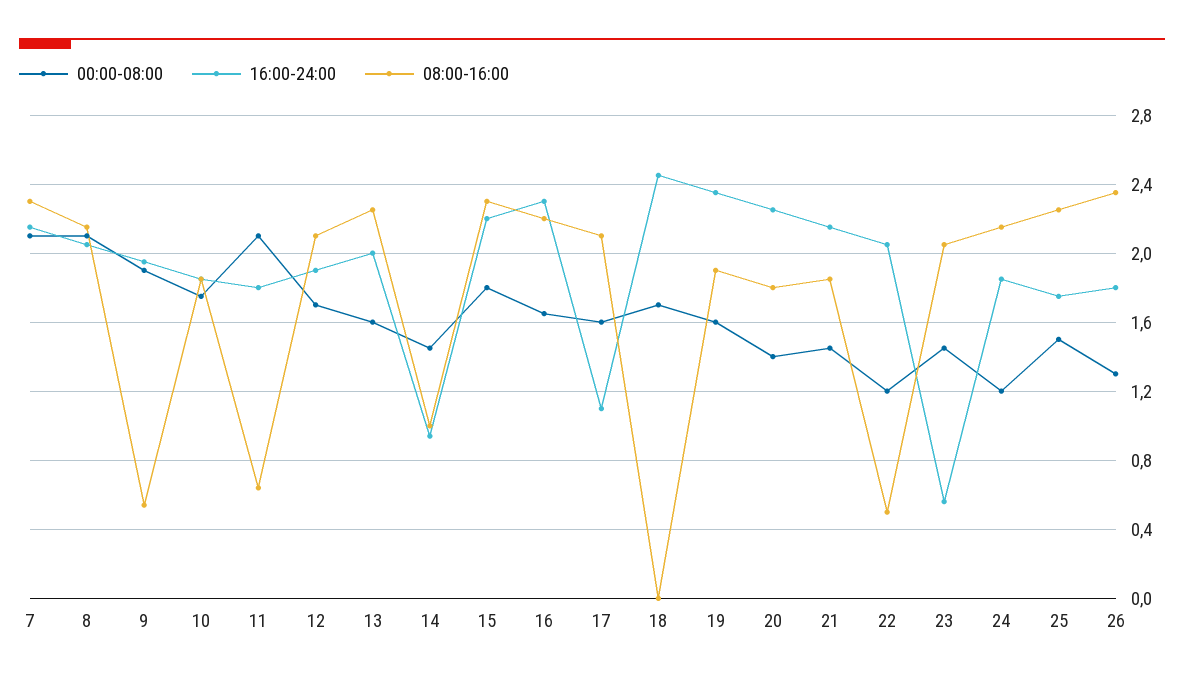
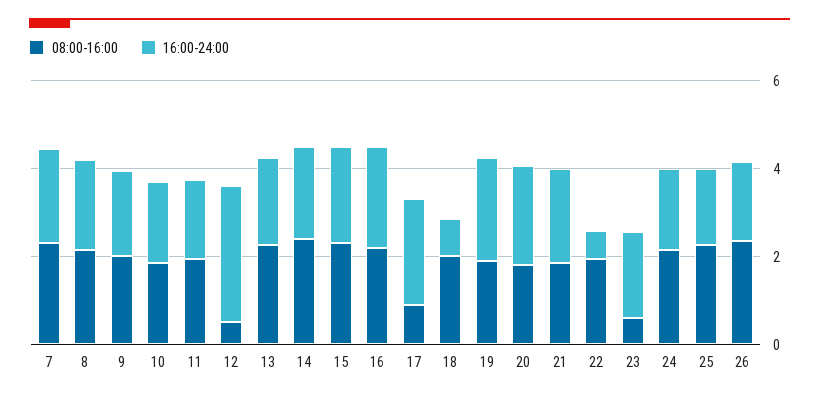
  {
-   "00:00-08:00": {
-     "7": 2.1,
-     "8": 2.1,
-     "9": 1.9,
-     "10": 1.75,
-     "11": 2.1,
-     "12": 1.7,
-     "13": 1.6,
-     "14": 1.45,
-     "15": 1.8,
-     "16": 1.65,
-     "17": 1.6,
-     "18": 1.7,
-     "19": 1.6,
-     "20": 1.4,
-     "21": 1.45,
-     "22": 1.2,
-     "23": 1.45,
-     "24": 1.2,
-     "25": 1.5,
-     "26": 1.3
-   },
    "16:00-24:00": {
      "7": 2.15,
      "8": 2.05,
      "9": 1.95,
      "10": 1.85,
      "11": 1.8,
-     "12": 1.9,
+     "12": 3,
      "13": 2,
-     "14": 0.95,
+     "14": 2,
      "15": 2.2,
      "16": 2.3,
-     "17": 1.1,
+     "17": 2.5,
-     "18": 2.45,
+     "18": 1,
      "19": 2.35,
      "20": 2.25,
      "21": 2.15,
-     "22": 2.05,
+     "22": 0.5,
-     "23": 0.55,
+     "23": 2,
      "24": 1.85,
      "25": 1.75,
      "26": 1.8
    },
    "08:00-16:00": {
      "7": 2.3,
      "8": 2.15,
-     "9": 0.55,
+     "9": 2,
      "10": 1.85,
-     "11": 0.65,
+     "11": 2,
-     "12": 2.1,
+     "12": 0.5,
      "13": 2.25,
-     "14": 1,
+     "14": 2.5,
      "15": 2.3,
      "16": 2.2,
-     "17": 2.1,
+     "17": 1,
-     "18": 0,
+     "18": 2,
      "19": 1.9,
      "20": 1.8,
      "21": 1.85,
-     "22": 0.5,
+     "22": 2,
-     "23": 2.05,
+     "23": 0.5,
      "24": 2.15,
      "25": 2.25,
      "26": 2.35
    }
  }

